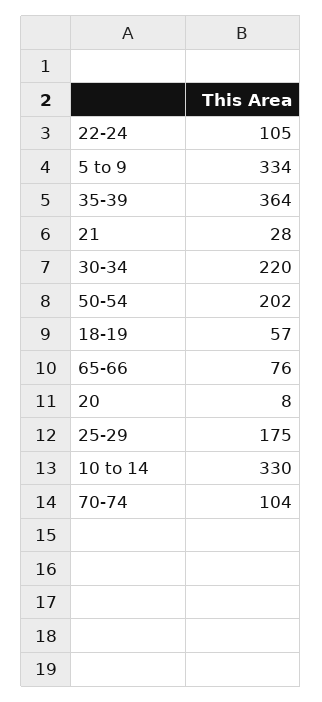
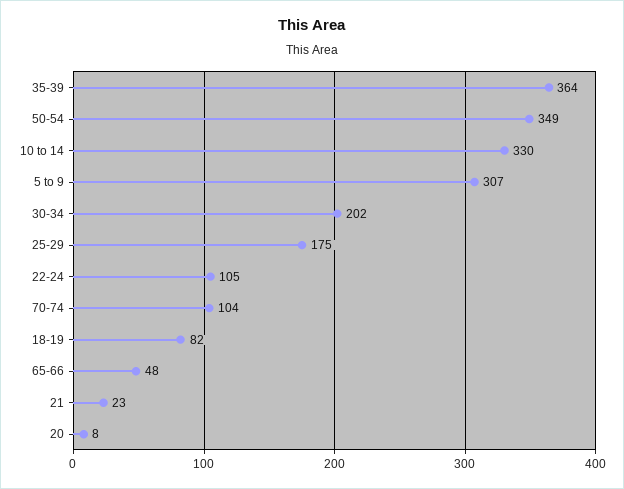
  {
    "22-24": 105,
-   "5 to 9": 334,
+   "5 to 9": 307,
    "35-39": 364,
-   "21": 28,
+   "21": 23,
-   "30-34": 220,
+   "30-34": 202,
-   "50-54": 202,
+   "50-54": 349,
-   "18-19": 57,
+   "18-19": 82,
-   "65-66": 76,
+   "65-66": 48,
    "20": 8,
    "25-29": 175,
    "10 to 14": 330,
    "70-74": 104
  }

